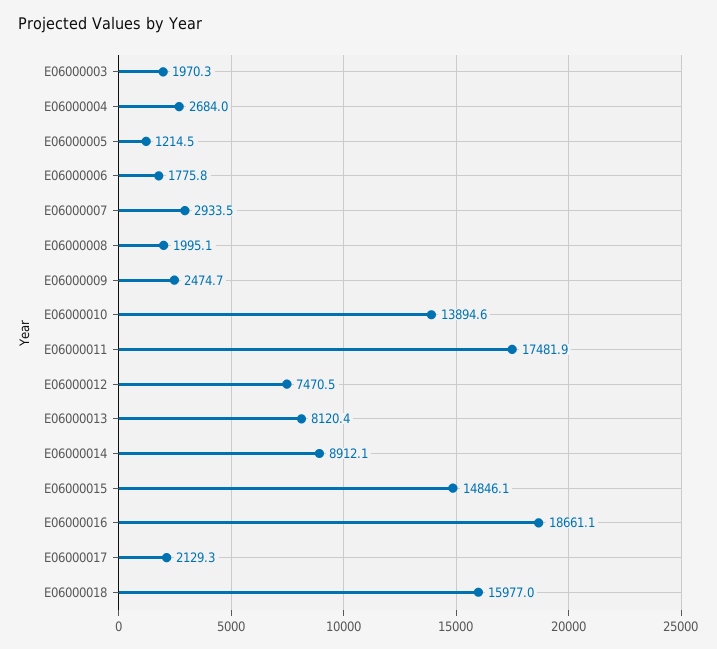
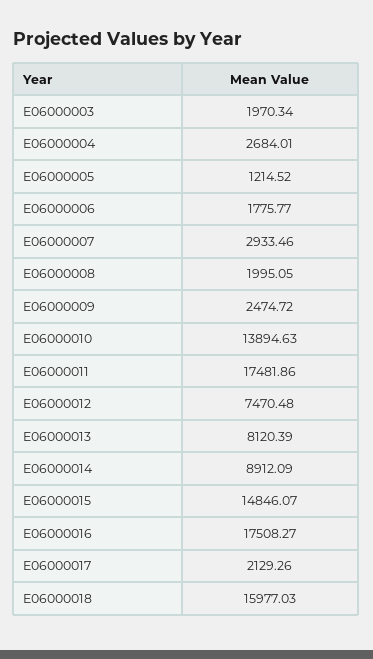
  {
    "E06000003": 1970.34,
    "E06000004": 2684.01,
    "E06000005": 1214.52,
    "E06000006": 1775.77,
    "E06000007": 2933.46,
    "E06000008": 1995.05,
    "E06000009": 2474.72,
    "E06000010": 13894.63,
    "E06000011": 17481.86,
    "E06000012": 7470.48,
    "E06000013": 8120.39,
    "E06000014": 8912.09,
    "E06000015": 14846.07,
-   "E06000016": 18661.1,
+   "E06000016": 17508.27,
    "E06000017": 2129.26,
    "E06000018": 15977.03
  }

